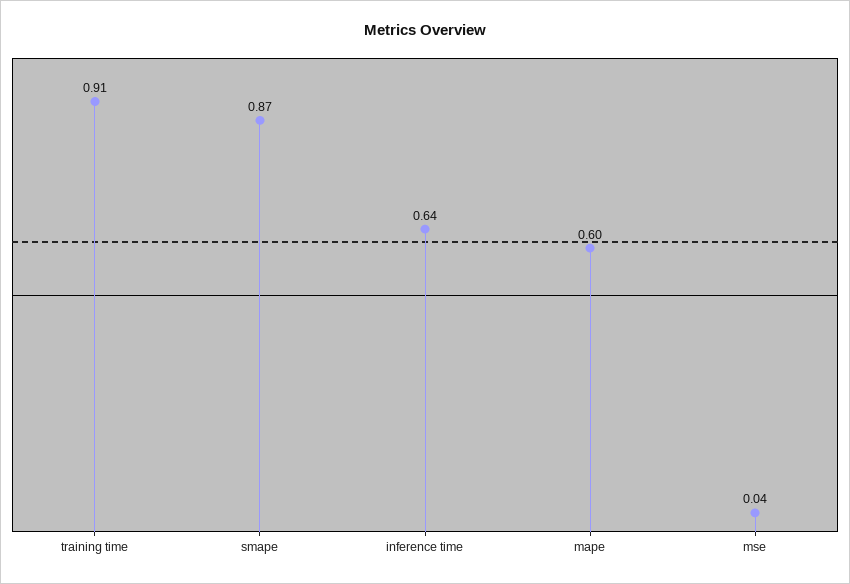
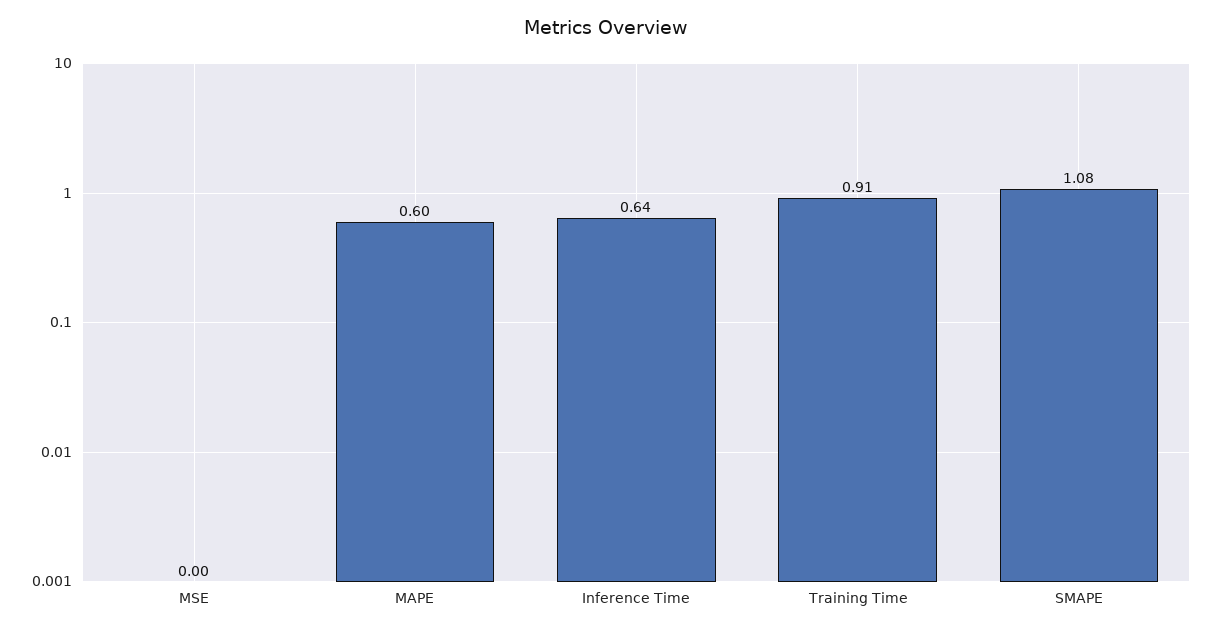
  {
    "training time": 0.91,
-   "smape": 0.87,
+   "smape": 1.08,
    "inference time": 0.64,
    "mape": 0.6,
-   "mse": 0.04
+   "mse": 0
  }

